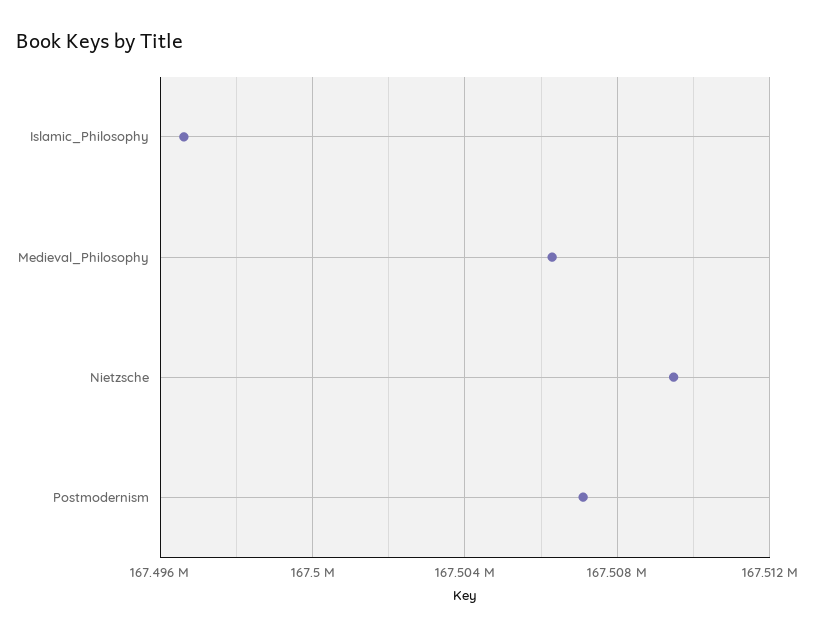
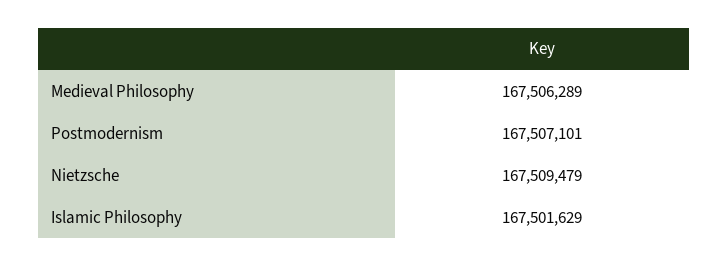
  {
-   "Islamic_Philosophy": 167496500,
+   "Islamic_Philosophy": 167501629,
    "Medieval_Philosophy": 167506289,
    "Nietzsche": 167509479,
    "Postmodernism": 167507101
  }

